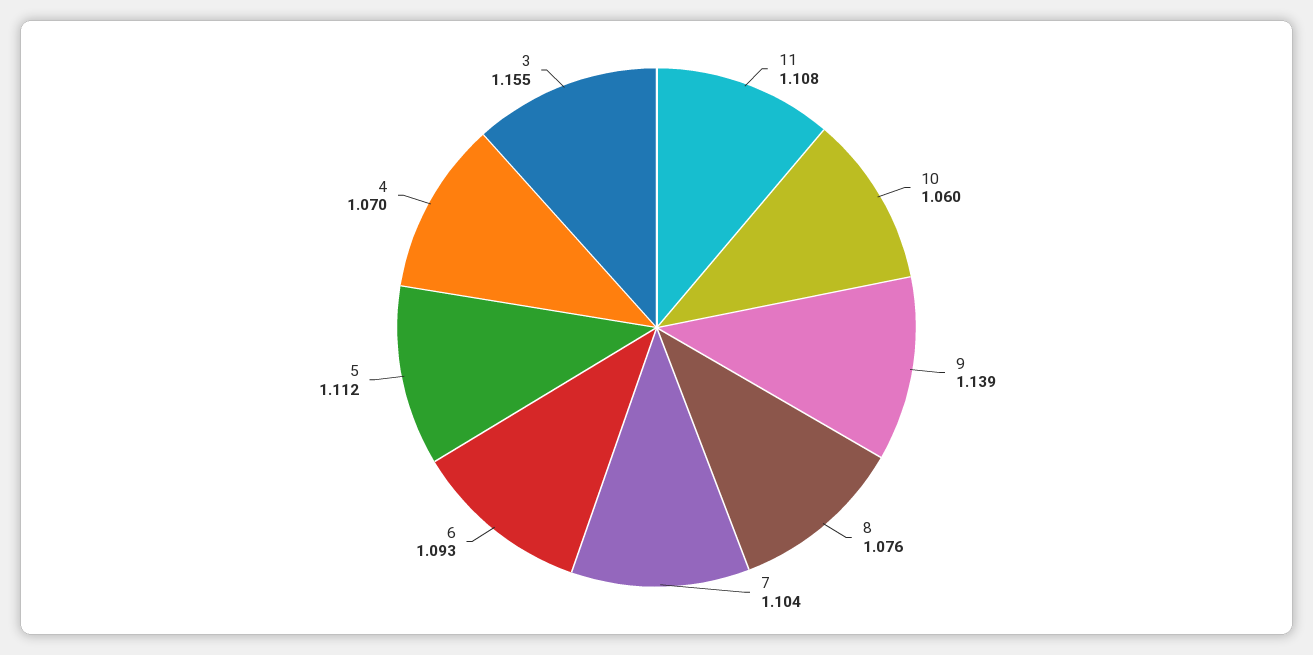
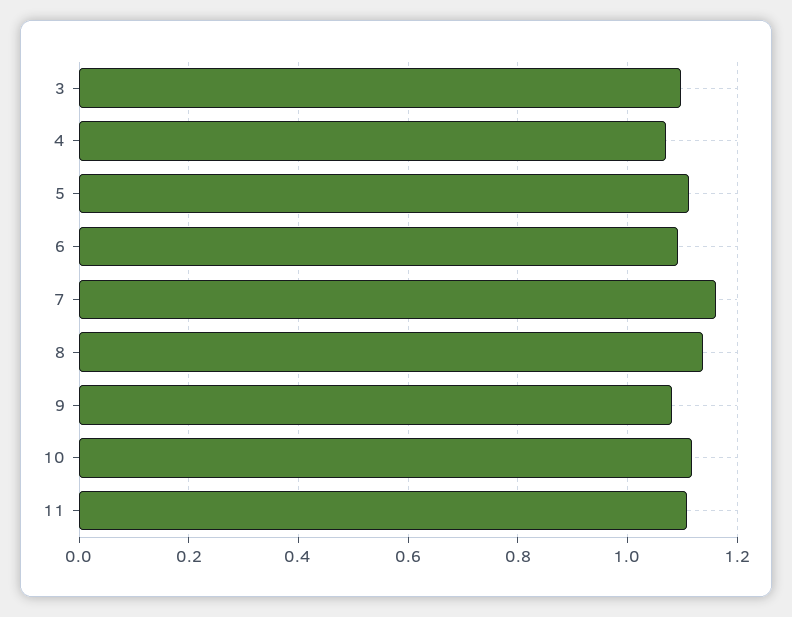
  {
    "11": 1.108,
-   "10": 1.06,
+   "10": 1.12,
-   "9": 1.139,
+   "9": 1.08,
-   "8": 1.076,
+   "8": 1.14,
-   "7": 1.104,
+   "7": 1.16,
    "6": 1.093,
    "5": 1.112,
    "4": 1.07,
-   "3": 1.155
+   "3": 1.1
  }

